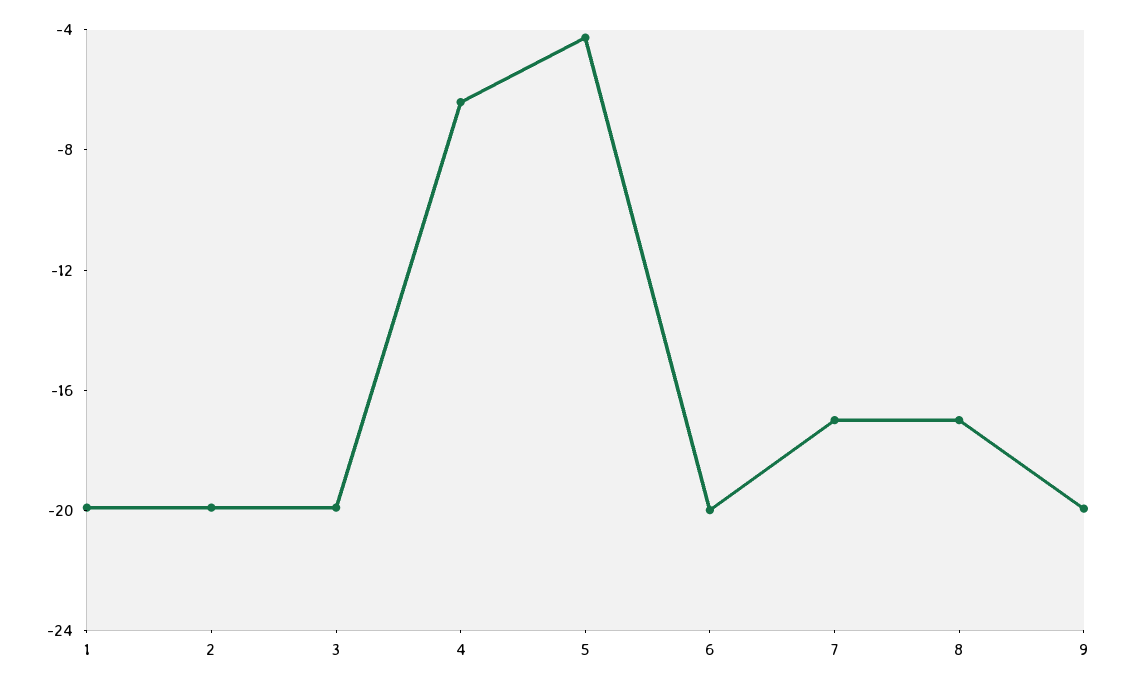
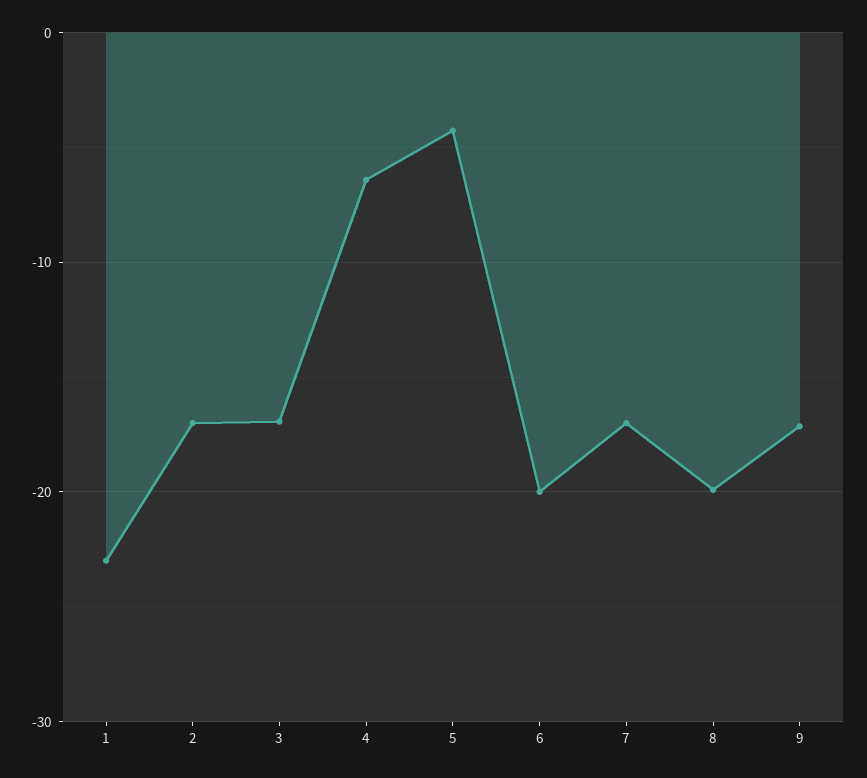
  {
-   "1": -20,
+   "1": -23,
-   "2": -20,
+   "2": -17,
-   "3": -20,
+   "3": -17,
    "4": -6,
    "5": -4,
    "6": -20,
    "7": -17,
-   "8": -17,
+   "8": -20,
-   "9": -20
+   "9": -17
  }

